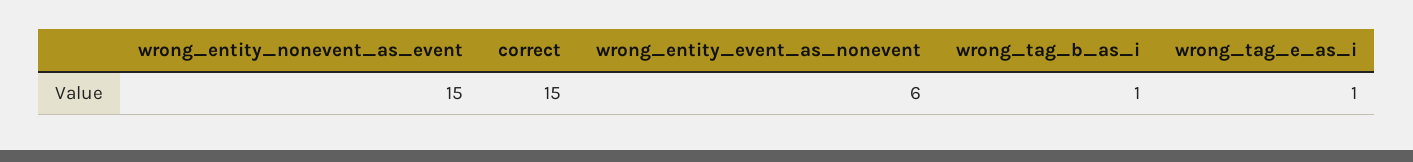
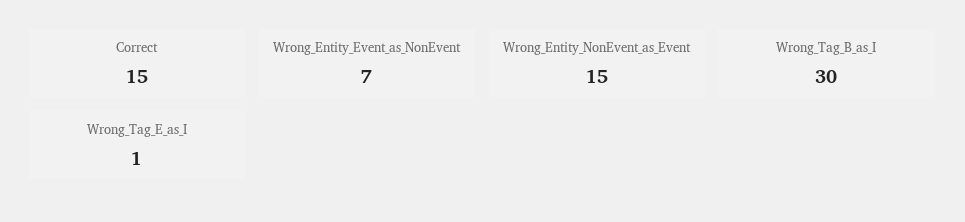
  {
    "wrong_entity_nonevent_as_event": 15,
    "correct": 15,
-   "wrong_entity_event_as_nonevent": 6,
+   "wrong_entity_event_as_nonevent": 7,
-   "wrong_tag_b_as_i": 1,
+   "wrong_tag_b_as_i": 30,
    "wrong_tag_e_as_i": 1
  }

